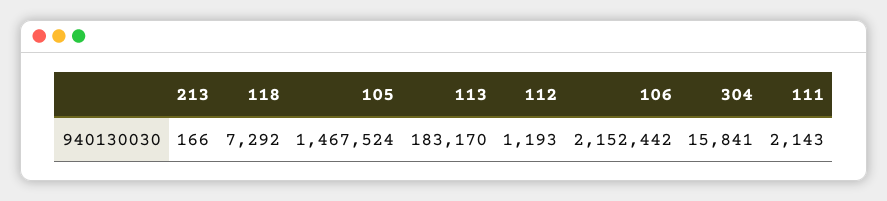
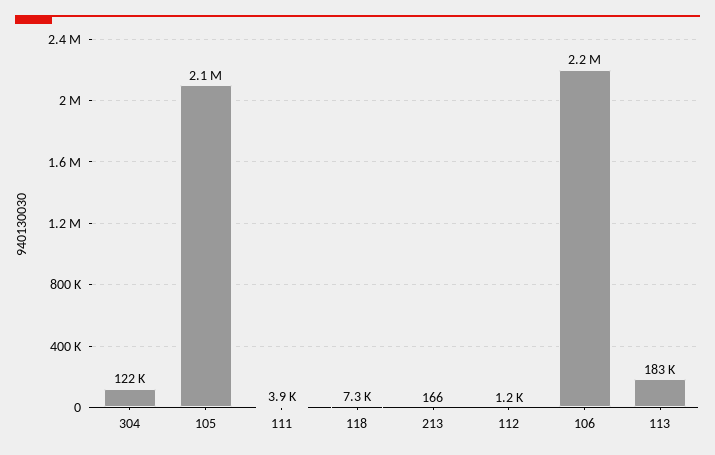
  {
    "213": 166,
    "118": 7292,
-   "105": 1467524,
+   "105": 2100000,
    "113": 183170,
    "112": 1193,
    "106": 2152442,
-   "304": 15841,
+   "304": 122000,
-   "111": 2143
+   "111": 3900
  }

